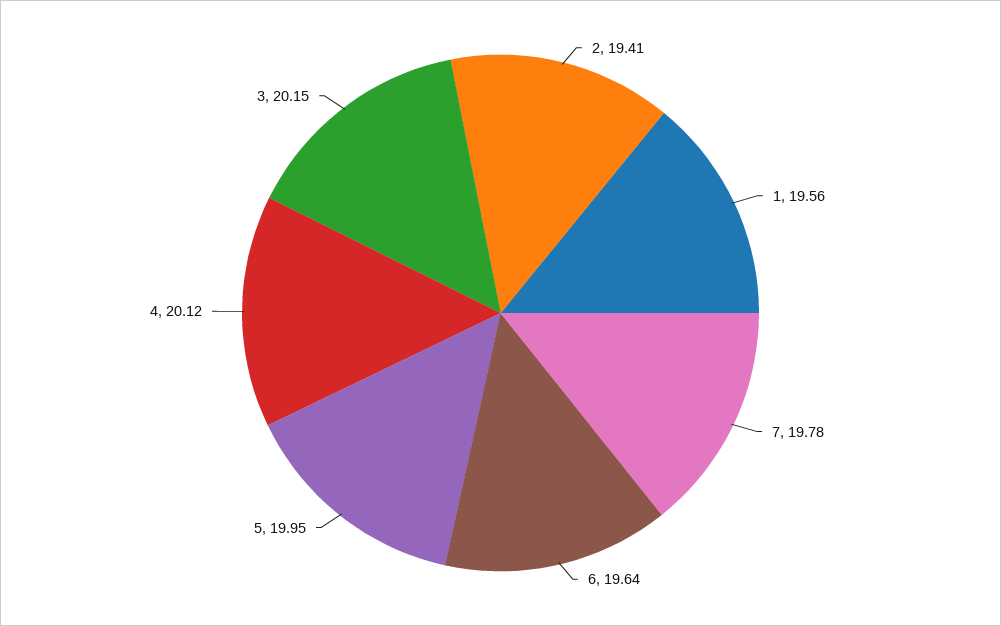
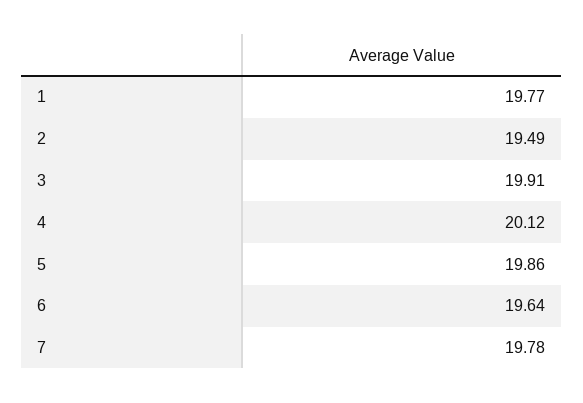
  {
-   "2": 19.41,
+   "2": 19.49,
-   "1": 19.56,
+   "1": 19.77,
    "7": 19.78,
    "6": 19.64,
-   "5": 19.95,
+   "5": 19.86,
    "4": 20.12,
-   "3": 20.15
+   "3": 19.91
  }

